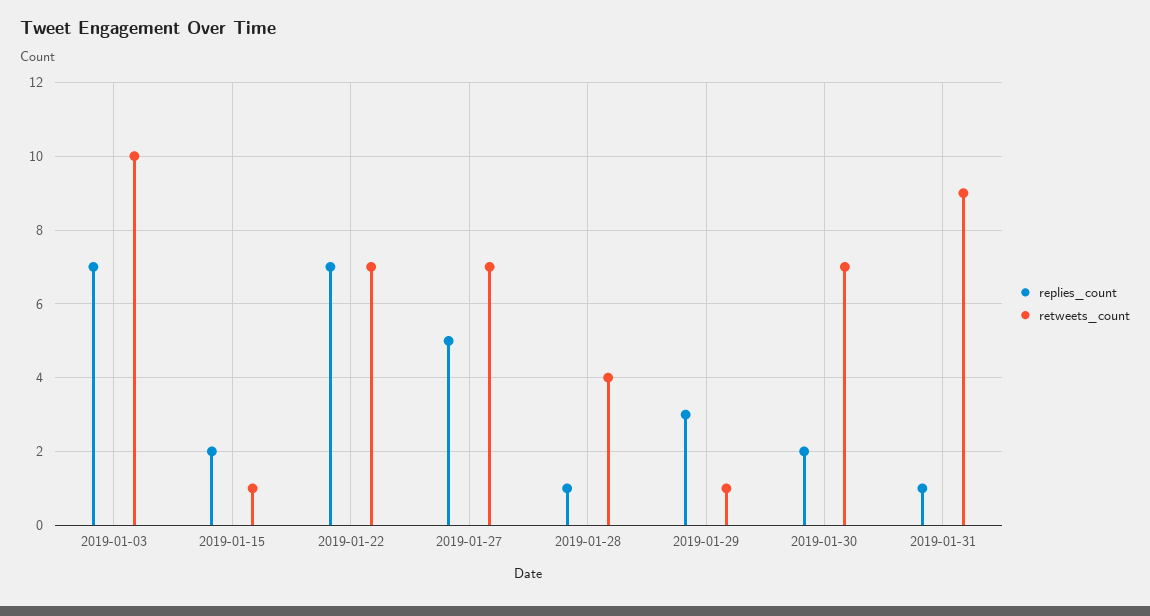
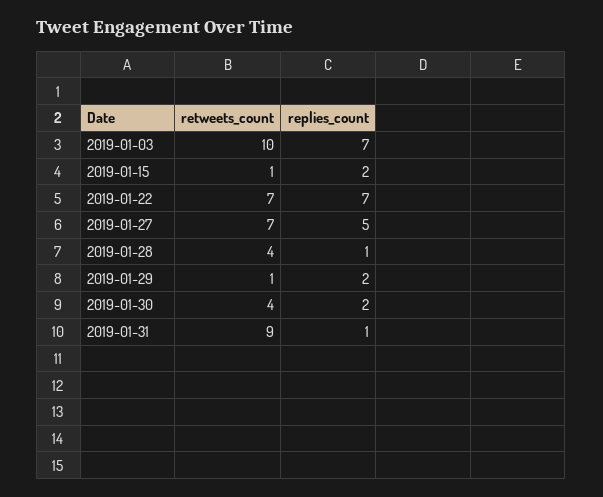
  {
    "replies_count": {
      "2019-01-03": 7,
      "2019-01-15": 2,
      "2019-01-22": 7,
      "2019-01-27": 5,
      "2019-01-28": 1,
-     "2019-01-29": 3,
+     "2019-01-29": 2,
      "2019-01-30": 2,
      "2019-01-31": 1
    },
    "retweets_count": {
      "2019-01-03": 10,
      "2019-01-15": 1,
      "2019-01-22": 7,
      "2019-01-27": 7,
      "2019-01-28": 4,
      "2019-01-29": 1,
-     "2019-01-30": 7,
+     "2019-01-30": 4,
      "2019-01-31": 9
    }
  }

